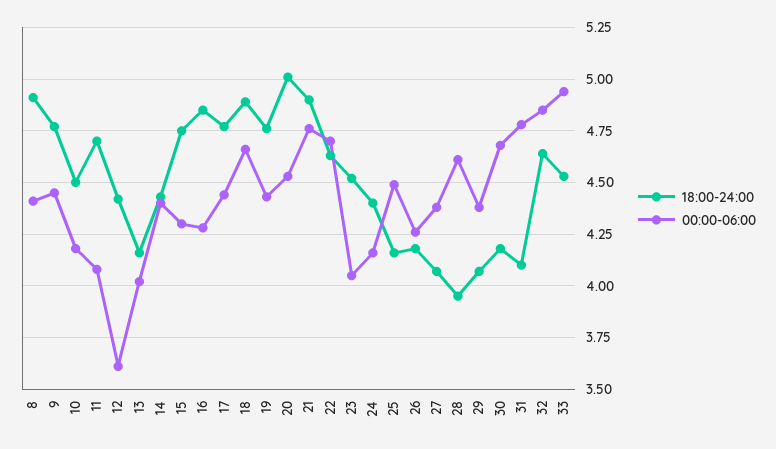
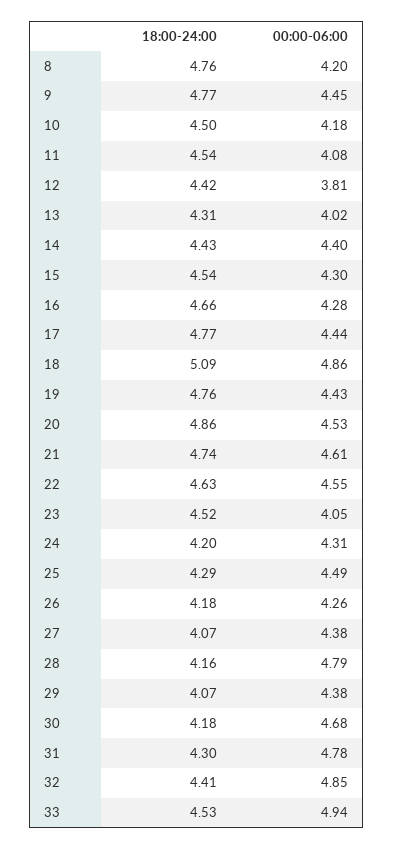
  {
    "18:00-24:00": {
-     "8": 4.9,
+     "8": 4.76,
      "9": 4.77,
      "10": 4.5,
-     "11": 4.7,
+     "11": 4.54,
      "12": 4.42,
-     "13": 4.15,
+     "13": 4.31,
      "14": 4.43,
-     "15": 4.75,
+     "15": 4.54,
-     "16": 4.85,
+     "16": 4.66,
      "17": 4.77,
-     "18": 4.9,
+     "18": 5.09,
      "19": 4.76,
-     "20": 5,
+     "20": 4.86,
-     "21": 4.9,
+     "21": 4.74,
      "22": 4.63,
      "23": 4.52,
-     "24": 4.4,
+     "24": 4.2,
-     "25": 4.15,
+     "25": 4.29,
      "26": 4.18,
      "27": 4.07,
-     "28": 3.95,
+     "28": 4.16,
      "29": 4.07,
      "30": 4.18,
-     "31": 4.1,
+     "31": 4.3,
-     "32": 4.65,
+     "32": 4.41,
      "33": 4.53
    },
    "00:00-06:00": {
-     "8": 4.4,
+     "8": 4.2,
      "9": 4.45,
      "10": 4.18,
      "11": 4.08,
-     "12": 3.6,
+     "12": 3.81,
      "13": 4.02,
      "14": 4.4,
      "15": 4.3,
      "16": 4.28,
      "17": 4.44,
-     "18": 4.65,
+     "18": 4.86,
      "19": 4.43,
      "20": 4.53,
-     "21": 4.75,
+     "21": 4.61,
-     "22": 4.7,
+     "22": 4.55,
      "23": 4.05,
-     "24": 4.15,
+     "24": 4.31,
      "25": 4.49,
      "26": 4.26,
      "27": 4.38,
-     "28": 4.6,
+     "28": 4.79,
      "29": 4.38,
      "30": 4.68,
      "31": 4.78,
      "32": 4.85,
      "33": 4.94
    }
  }

